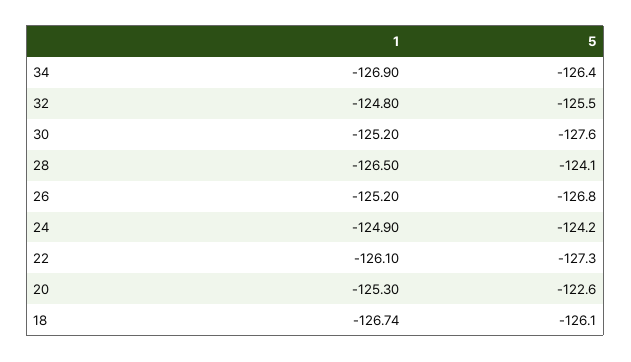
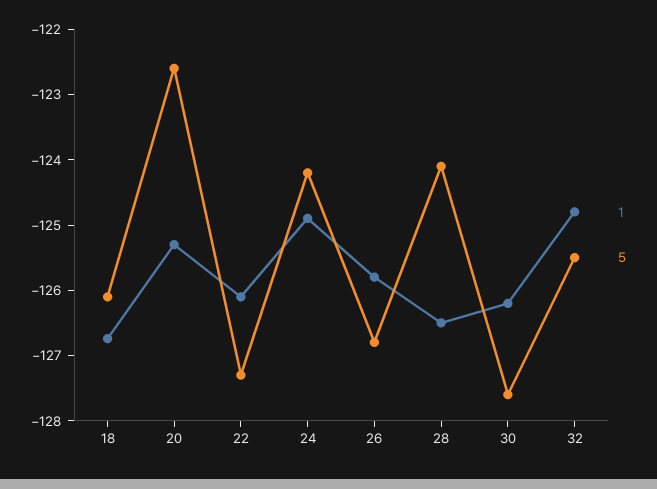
  {
    "1": {
-     "34": -126.9,
      "32": -124.8,
-     "30": -125.2,
+     "30": -126.2,
      "28": -126.5,
-     "26": -125.2,
+     "26": -125.8,
      "24": -124.9,
      "22": -126.1,
      "20": -125.3,
      "18": -126.74
    },
    "5": {
-     "34": -126.4,
      "32": -125.5,
      "30": -127.6,
      "28": -124.1,
      "26": -126.8,
      "24": -124.2,
      "22": -127.3,
      "20": -122.6,
      "18": -126.1
    }
  }

